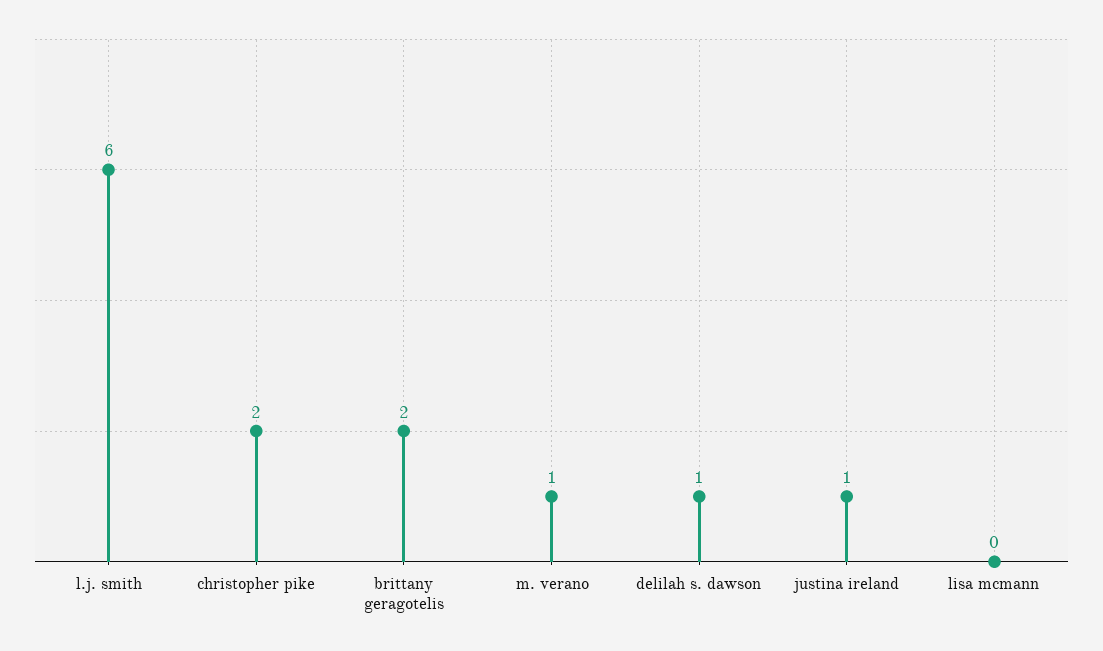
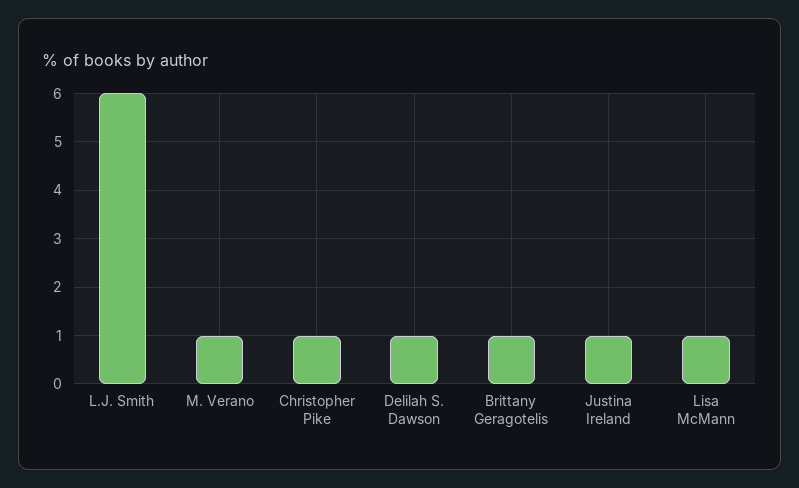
  {
    "l.j. smith": 6,
-   "christopher pike": 2,
+   "christopher pike": 1,
-   "brittany geragotelis": 2,
+   "brittany geragotelis": 1,
    "m. verano": 1,
    "delilah s. dawson": 1,
    "justina ireland": 1,
-   "lisa mcmann": 0
+   "lisa mcmann": 1
  }

